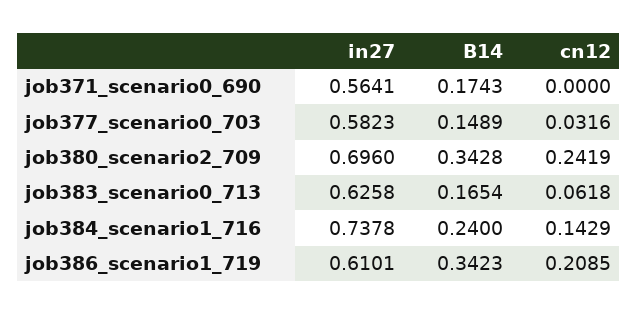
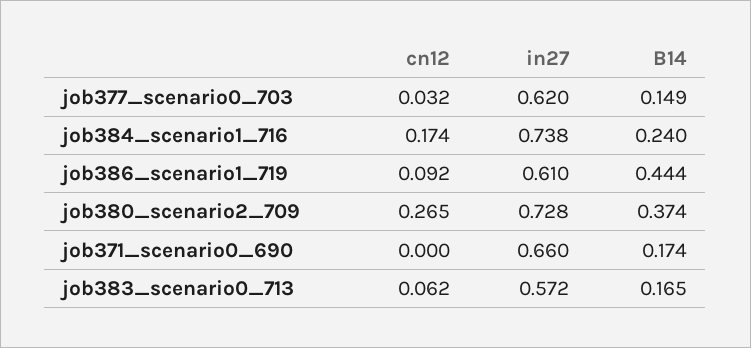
  {
    "in27": {
-     "job371_scenario0_690": 0.5641,
+     "job371_scenario0_690": 0.66,
-     "job377_scenario0_703": 0.5823,
+     "job377_scenario0_703": 0.62,
-     "job380_scenario2_709": 0.696,
+     "job380_scenario2_709": 0.728,
-     "job383_scenario0_713": 0.6258,
+     "job383_scenario0_713": 0.572,
      "job384_scenario1_716": 0.7378,
      "job386_scenario1_719": 0.6101
    },
    "B14": {
      "job371_scenario0_690": 0.1743,
      "job377_scenario0_703": 0.1489,
-     "job380_scenario2_709": 0.3428,
+     "job380_scenario2_709": 0.374,
      "job383_scenario0_713": 0.1654,
      "job384_scenario1_716": 0.24,
-     "job386_scenario1_719": 0.3423
+     "job386_scenario1_719": 0.444
    },
    "cn12": {
      "job371_scenario0_690": 0,
      "job377_scenario0_703": 0.0316,
-     "job380_scenario2_709": 0.2419,
+     "job380_scenario2_709": 0.265,
      "job383_scenario0_713": 0.0618,
-     "job384_scenario1_716": 0.1429,
+     "job384_scenario1_716": 0.174,
-     "job386_scenario1_719": 0.2085
+     "job386_scenario1_719": 0.092
    }
  }

